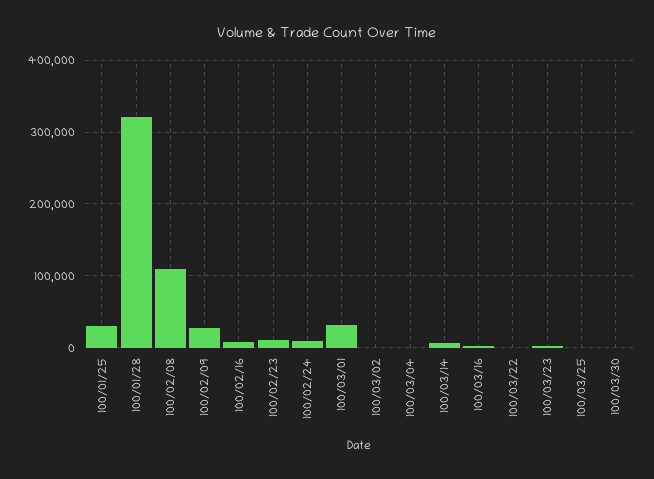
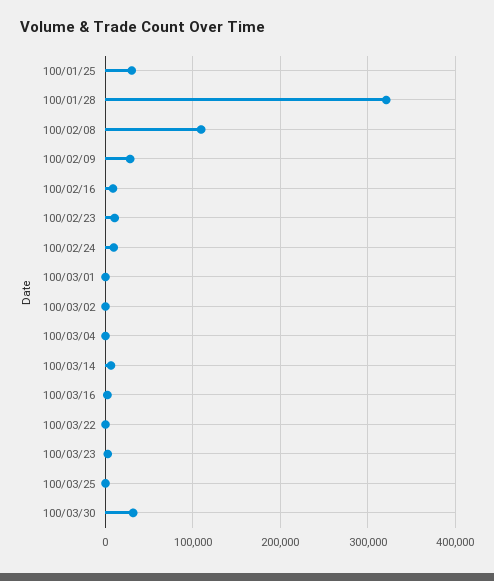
  {
    "100/01/25": 30000,
    "100/01/28": 320000,
    "100/02/08": 110000,
    "100/02/09": 30000,
    "100/02/16": 10000,
    "100/02/23": 10000,
    "100/02/24": 10000,
-   "100/03/01": 30000,
+   "100/03/01": 0,
    "100/03/02": 0,
    "100/03/04": 0,
    "100/03/14": 10000,
    "100/03/16": 0,
    "100/03/22": 0,
    "100/03/23": 0,
    "100/03/25": 0,
-   "100/03/30": 0
+   "100/03/30": 30000
  }

